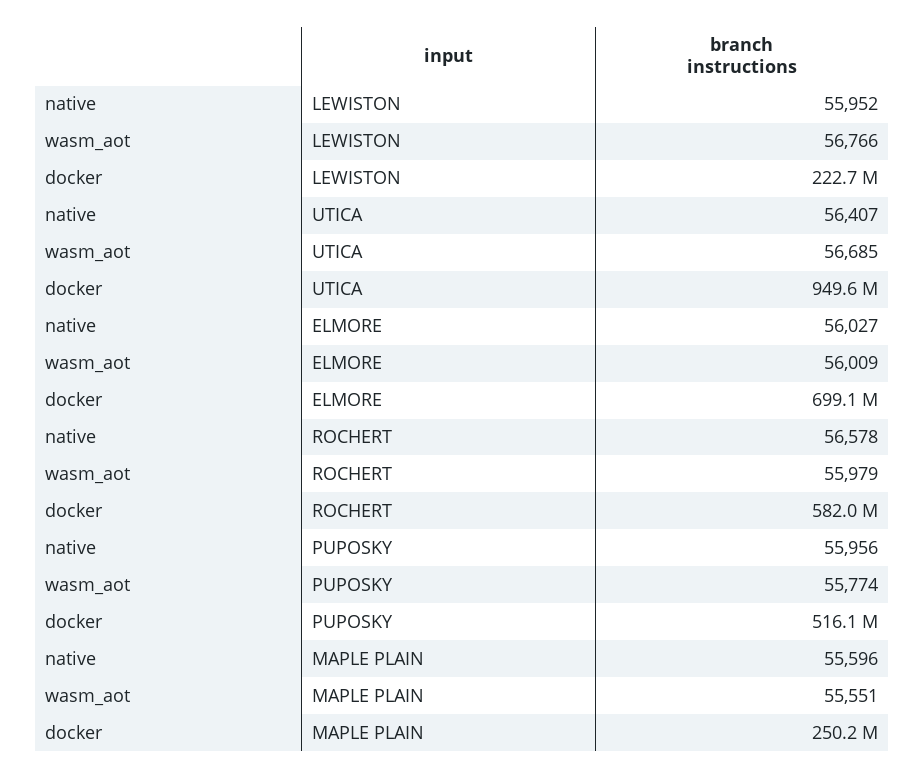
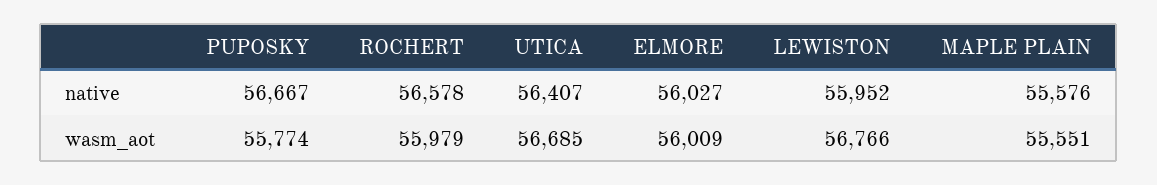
  {
    "native": {
      "LEWISTON": 55952,
      "UTICA": 56407,
      "ELMORE": 56027,
      "ROCHERT": 56578,
-     "PUPOSKY": 55956,
+     "PUPOSKY": 56667,
-     "MAPLE PLAIN": 55596
+     "MAPLE PLAIN": 55576
    },
    "wasm_aot": {
      "LEWISTON": 56766,
      "UTICA": 56685,
      "ELMORE": 56009,
      "ROCHERT": 55979,
      "PUPOSKY": 55774,
      "MAPLE PLAIN": 55551
-   },
+   }
-   "docker": {
-     "LEWISTON": 222700000,
-     "UTICA": 949600000,
-     "ELMORE": 699100000,
-     "ROCHERT": 582000000,
-     "PUPOSKY": 516100000,
-     "MAPLE PLAIN": 250200000
-   }
  }

